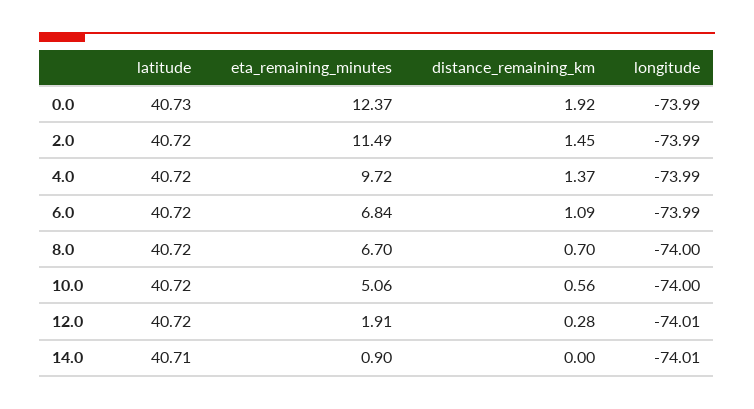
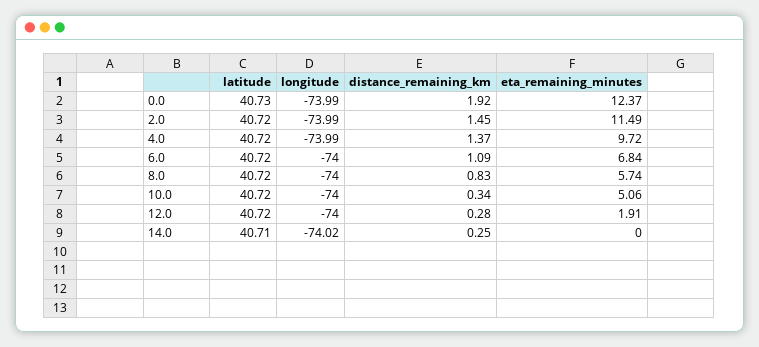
  {
    "latitude": {
      "0.0": 40.73,
      "2.0": 40.72,
      "4.0": 40.72,
      "6.0": 40.72,
      "8.0": 40.72,
      "10.0": 40.72,
      "12.0": 40.72,
      "14.0": 40.71
    },
    "eta_remaining_minutes": {
      "0.0": 12.37,
      "2.0": 11.49,
      "4.0": 9.72,
      "6.0": 6.84,
-     "8.0": 6.7,
+     "8.0": 5.74,
      "10.0": 5.06,
      "12.0": 1.91,
-     "14.0": 0.9
+     "14.0": 0
    },
    "distance_remaining_km": {
      "0.0": 1.92,
      "2.0": 1.45,
      "4.0": 1.37,
      "6.0": 1.09,
-     "8.0": 0.7,
+     "8.0": 0.83,
-     "10.0": 0.56,
+     "10.0": 0.34,
      "12.0": 0.28,
-     "14.0": 0
+     "14.0": 0.25
    },
    "longitude": {
      "0.0": -73.99,
      "2.0": -73.99,
      "4.0": -73.99,
-     "6.0": -73.99,
+     "6.0": -74,
      "8.0": -74,
      "10.0": -74,
-     "12.0": -74.01,
+     "12.0": -74,
-     "14.0": -74.01
+     "14.0": -74.02
    }
  }

